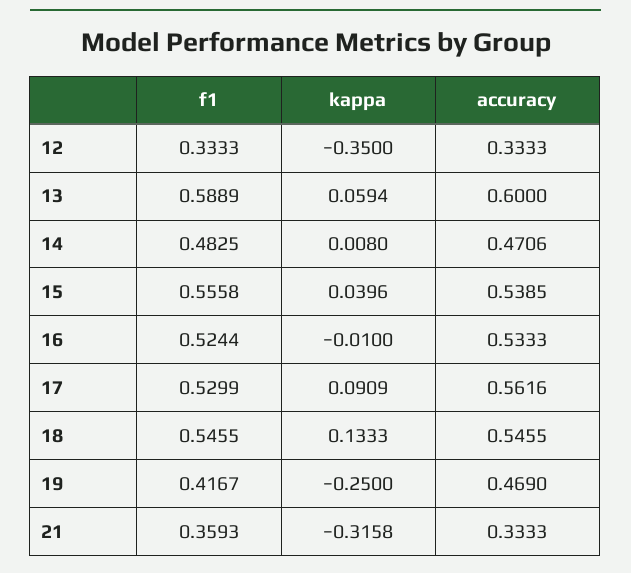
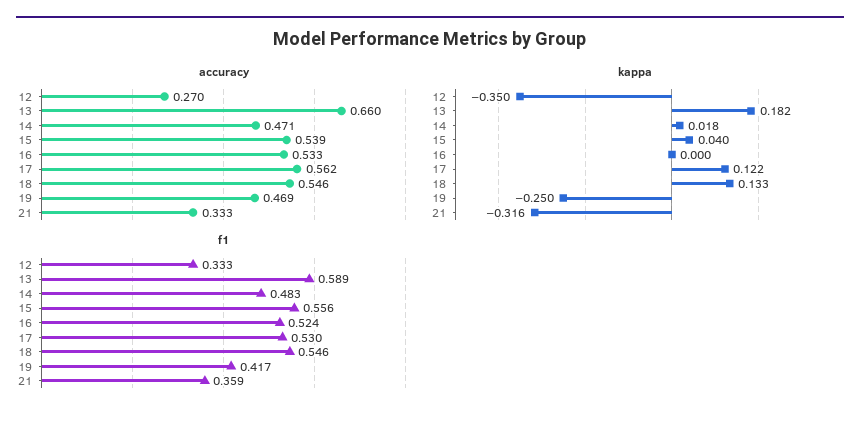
  {
    "f1": {
      "12": 0.3333,
      "13": 0.5889,
      "14": 0.4825,
      "15": 0.5558,
      "16": 0.5244,
      "17": 0.5299,
      "18": 0.5455,
      "19": 0.4167,
      "21": 0.3593
    },
    "kappa": {
      "12": -0.35,
-     "13": 0.0594,
+     "13": 0.182,
-     "14": 0.008,
+     "14": 0.018,
      "15": 0.0396,
-     "16": -0.01,
+     "16": 0,
-     "17": 0.0909,
+     "17": 0.122,
      "18": 0.1333,
      "19": -0.25,
      "21": -0.3158
    },
    "accuracy": {
-     "12": 0.3333,
+     "12": 0.27,
-     "13": 0.6,
+     "13": 0.66,
      "14": 0.4706,
      "15": 0.5385,
      "16": 0.5333,
      "17": 0.5616,
      "18": 0.5455,
      "19": 0.469,
      "21": 0.3333
    }
  }

